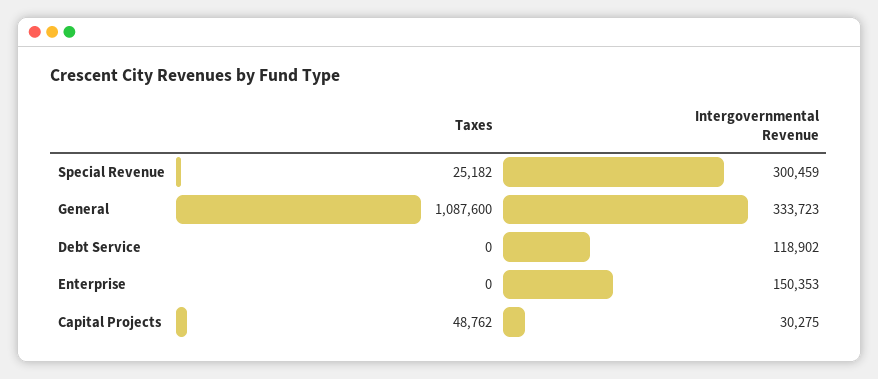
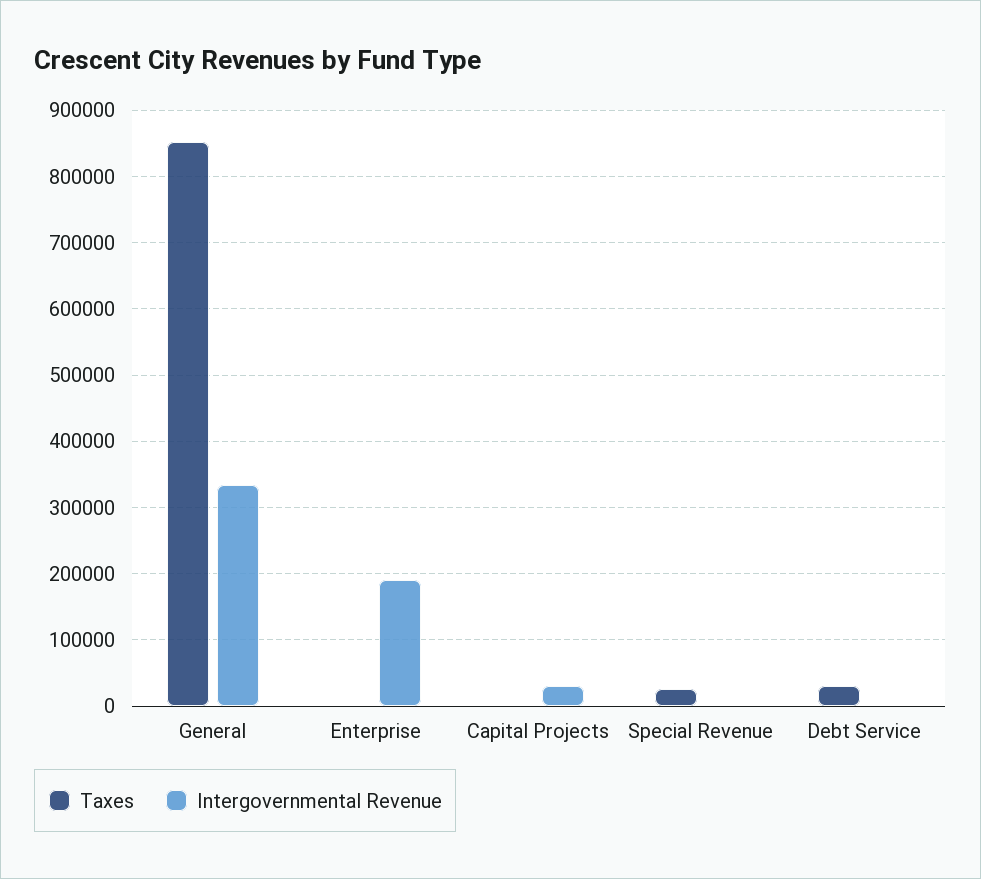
  {
    "Taxes": {
      "Special Revenue": 25182,
-     "General": 1087600,
+     "General": 850000,
-     "Debt Service": 0,
+     "Debt Service": 30000,
      "Enterprise": 0,
-     "Capital Projects": 48762
+     "Capital Projects": 0
    },
    "Intergovernmental Revenue": {
-     "Special Revenue": 300459,
+     "Special Revenue": 0,
      "General": 333723,
-     "Debt Service": 118902,
+     "Debt Service": 0,
-     "Enterprise": 150353,
+     "Enterprise": 190000,
      "Capital Projects": 30275
    }
  }

